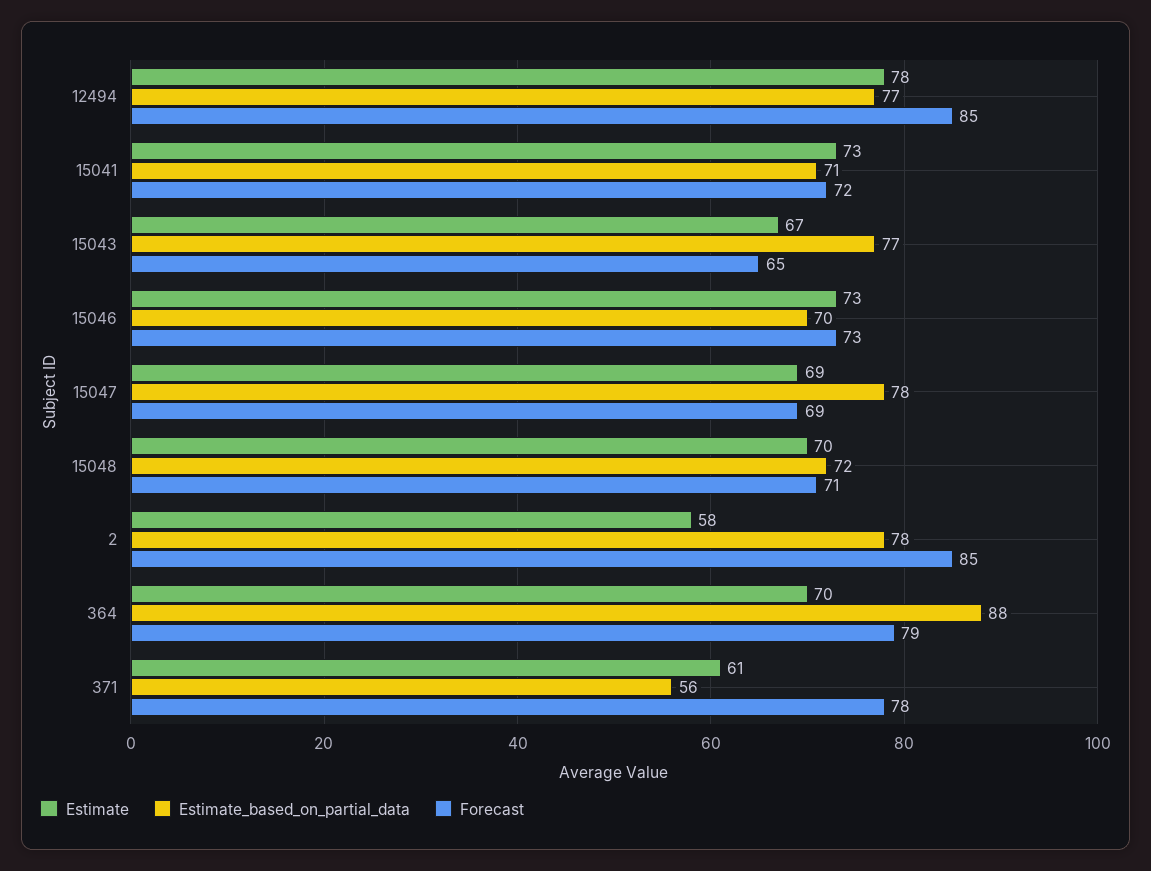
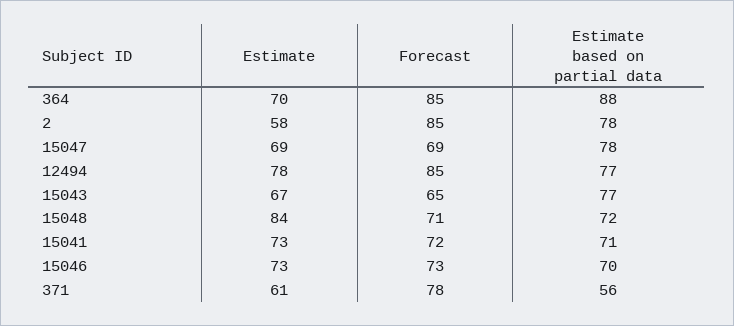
  {
    "Estimate": {
      "12494": 78,
      "15041": 73,
      "15043": 67,
      "15046": 73,
      "15047": 69,
-     "15048": 70,
+     "15048": 84,
      "2": 58,
      "364": 70,
      "371": 61
    },
    "Estimate_based_on_partial_data": {
      "12494": 77,
      "15041": 71,
      "15043": 77,
      "15046": 70,
      "15047": 78,
      "15048": 72,
      "2": 78,
      "364": 88,
      "371": 56
    },
    "Forecast": {
      "12494": 85,
      "15041": 72,
      "15043": 65,
      "15046": 73,
      "15047": 69,
      "15048": 71,
      "2": 85,
-     "364": 79,
+     "364": 85,
      "371": 78
    }
  }

